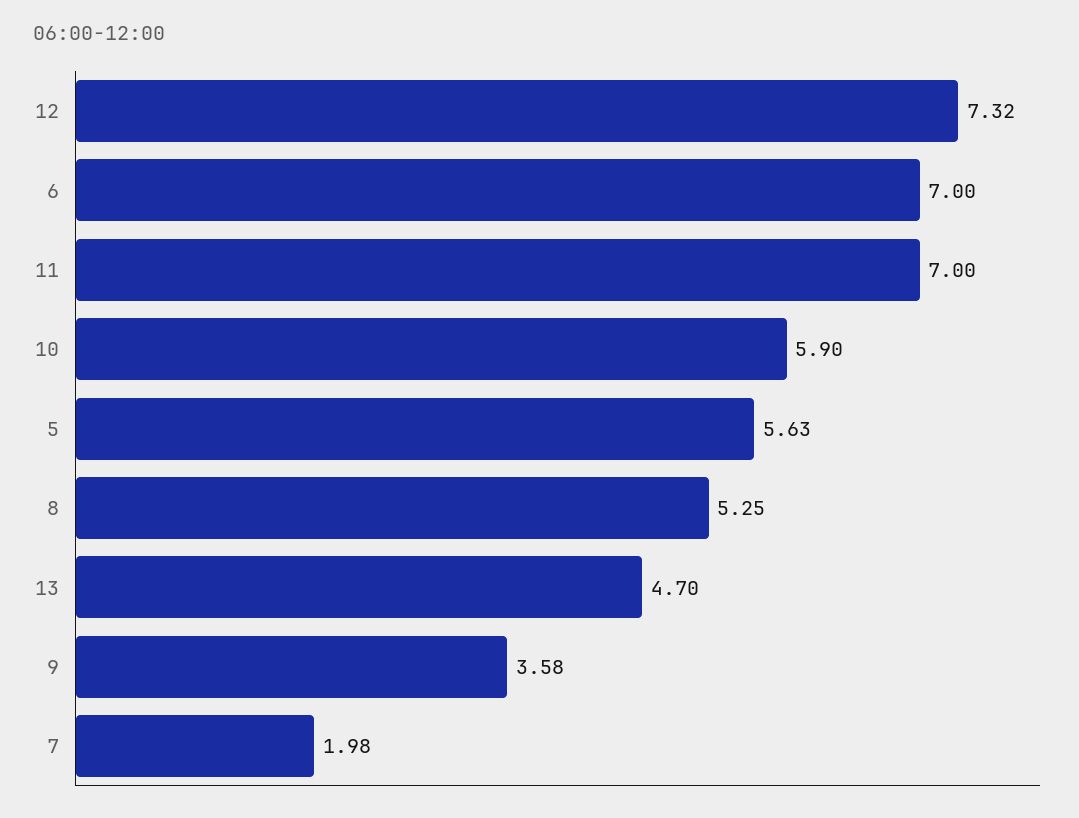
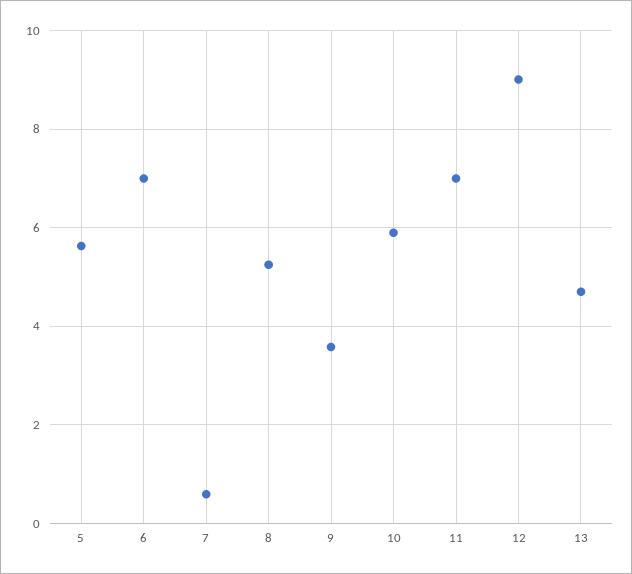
  {
-   "12": 7.32,
+   "12": 9,
    "6": 7,
    "11": 7,
    "10": 5.9,
    "5": 5.63,
    "8": 5.25,
    "13": 4.7,
    "9": 3.58,
-   "7": 1.98
+   "7": 0.6
  }

